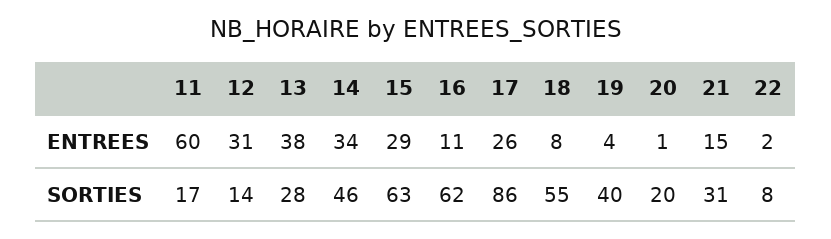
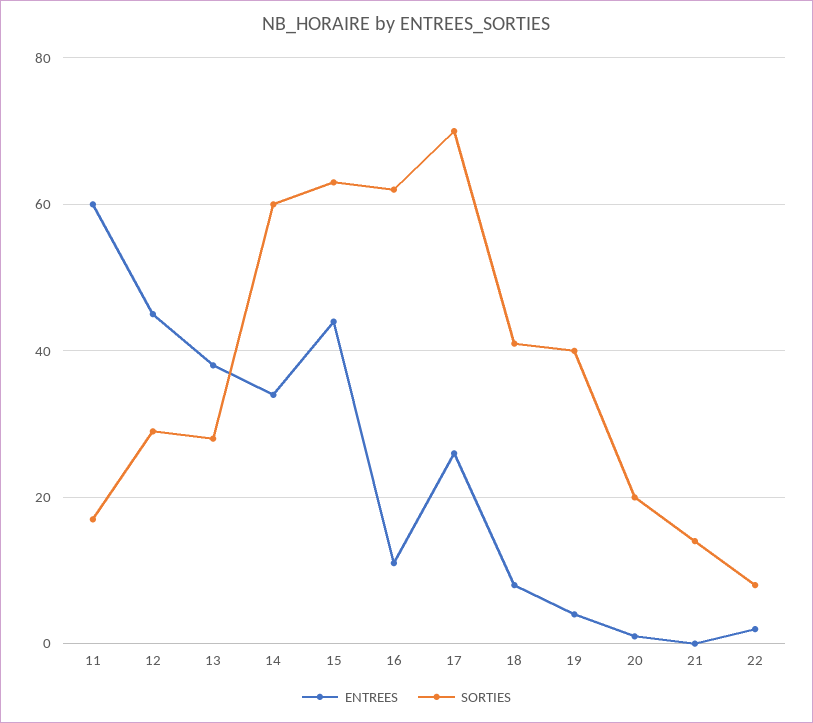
  {
    "ENTREES": {
      "11": 60,
-     "12": 31,
+     "12": 45,
      "13": 38,
      "14": 34,
-     "15": 29,
+     "15": 45,
      "16": 11,
      "17": 26,
      "18": 8,
      "19": 4,
      "20": 1,
-     "21": 15,
+     "21": 0,
      "22": 2
    },
    "SORTIES": {
      "11": 17,
-     "12": 14,
+     "12": 30,
      "13": 28,
-     "14": 46,
+     "14": 60,
      "15": 63,
      "16": 62,
-     "17": 86,
+     "17": 70,
-     "18": 55,
+     "18": 40,
      "19": 40,
      "20": 20,
-     "21": 31,
+     "21": 15,
      "22": 8
    }
  }

